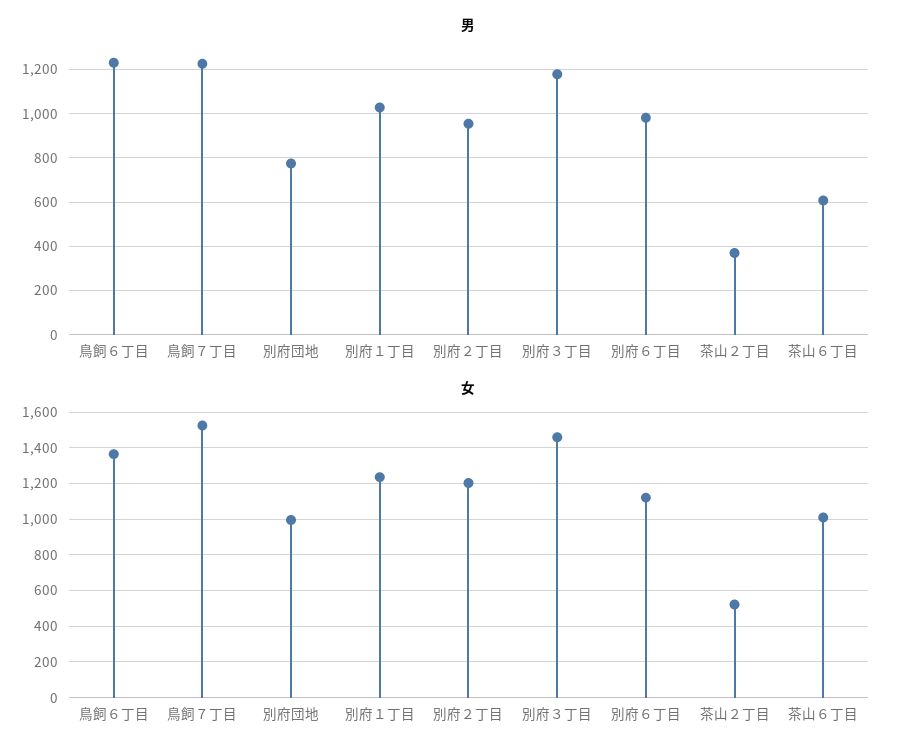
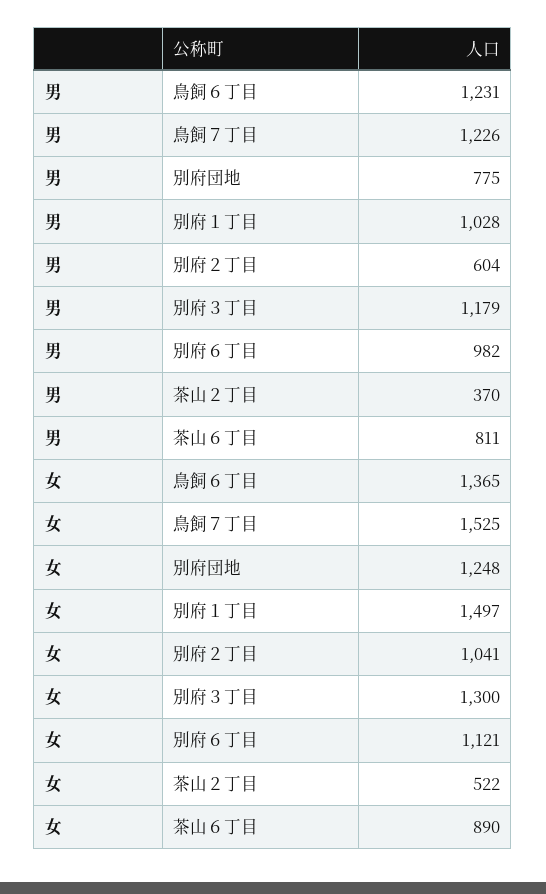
  {
    "男": {
      "鳥飼６丁目": 1231,
      "鳥飼７丁目": 1226,
      "別府団地": 775,
      "別府１丁目": 1028,
-     "別府２丁目": 950,
+     "別府２丁目": 604,
      "別府３丁目": 1179,
      "別府６丁目": 982,
      "茶山２丁目": 370,
-     "茶山６丁目": 600
+     "茶山６丁目": 811
    },
    "女": {
      "鳥飼６丁目": 1365,
      "鳥飼７丁目": 1525,
-     "別府団地": 1000,
+     "別府団地": 1248,
-     "別府１丁目": 1250,
+     "別府１丁目": 1497,
-     "別府２丁目": 1200,
+     "別府２丁目": 1041,
-     "別府３丁目": 1450,
+     "別府３丁目": 1300,
      "別府６丁目": 1121,
      "茶山２丁目": 522,
-     "茶山６丁目": 1000
+     "茶山６丁目": 890
    }
  }

